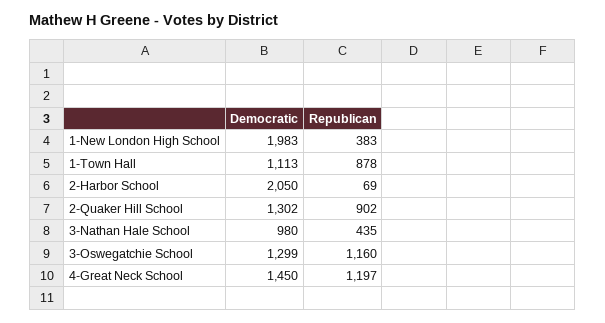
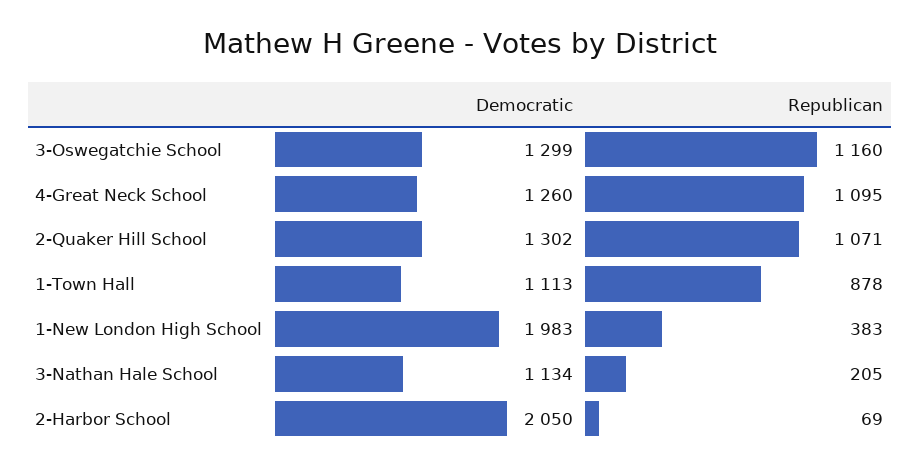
  {
    "Democratic": {
      "1-New London High School": 1983,
      "1-Town Hall": 1113,
      "2-Harbor School": 2050,
      "2-Quaker Hill School": 1302,
-     "3-Nathan Hale School": 980,
+     "3-Nathan Hale School": 1134,
      "3-Oswegatchie School": 1299,
-     "4-Great Neck School": 1450
+     "4-Great Neck School": 1260
    },
    "Republican": {
      "1-New London High School": 383,
      "1-Town Hall": 878,
      "2-Harbor School": 69,
-     "2-Quaker Hill School": 902,
+     "2-Quaker Hill School": 1071,
-     "3-Nathan Hale School": 435,
+     "3-Nathan Hale School": 205,
      "3-Oswegatchie School": 1160,
-     "4-Great Neck School": 1197
+     "4-Great Neck School": 1095
    }
  }

